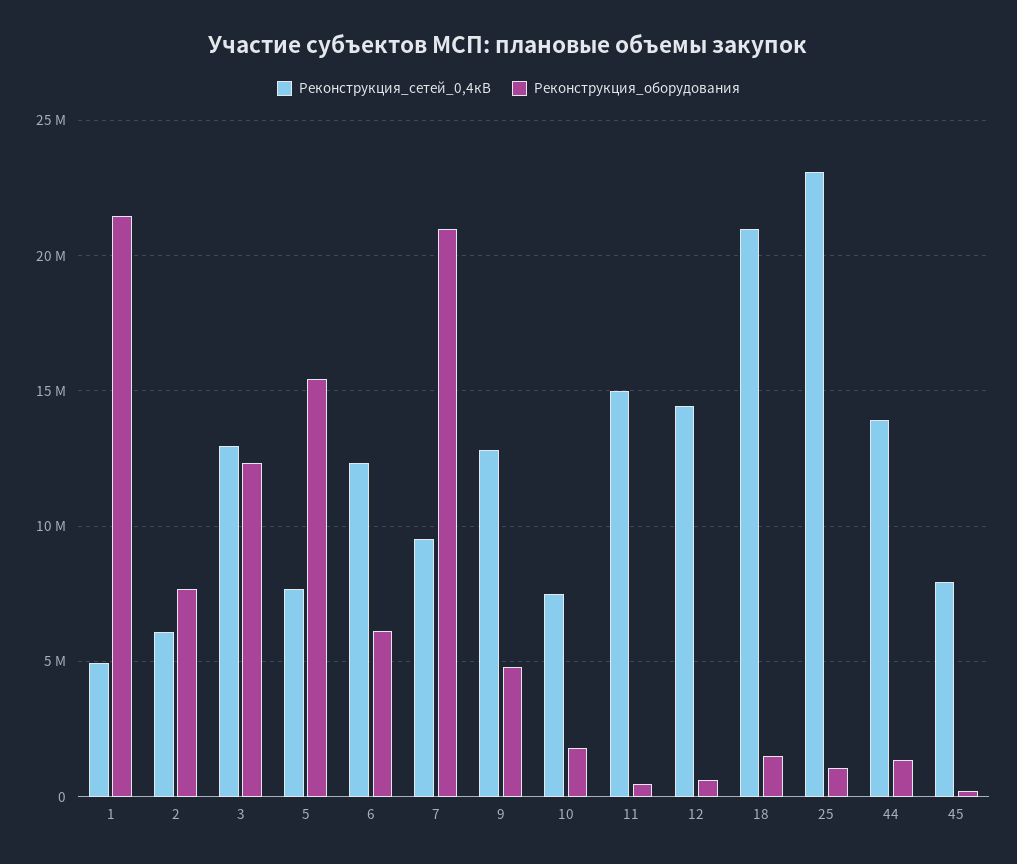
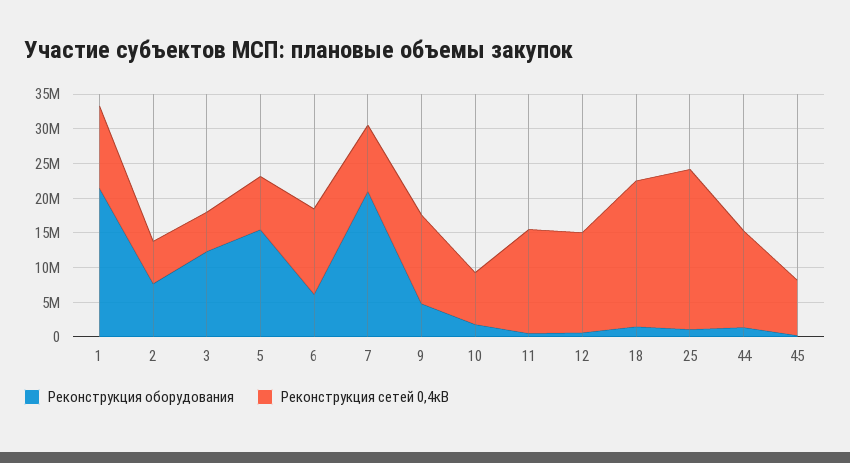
  {
    "Реконструкция_сетей_0,4кВ": {
-     "1": 5000000,
+     "1": 12500000,
      "2": 6000000,
-     "3": 13000000,
+     "3": 5000000,
      "5": 7500000,
      "6": 12500000,
      "7": 9500000,
      "9": 13000000,
      "10": 7500000,
      "11": 15000000,
      "12": 14500000,
      "18": 21000000,
      "25": 23000000,
      "44": 14000000,
      "45": 8000000
    },
    "Реконструкция_оборудования": {
      "1": 21500000,
      "2": 7500000,
      "3": 12500000,
      "5": 15500000,
      "6": 6000000,
      "7": 21000000,
      "9": 5000000,
      "10": 2000000,
      "11": 500000,
      "12": 500000,
      "18": 1500000,
      "25": 1000000,
      "44": 1500000,
      "45": 0
    }
  }

